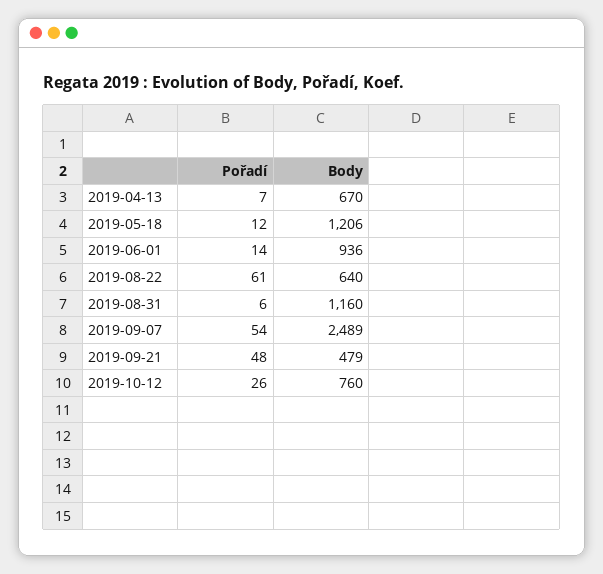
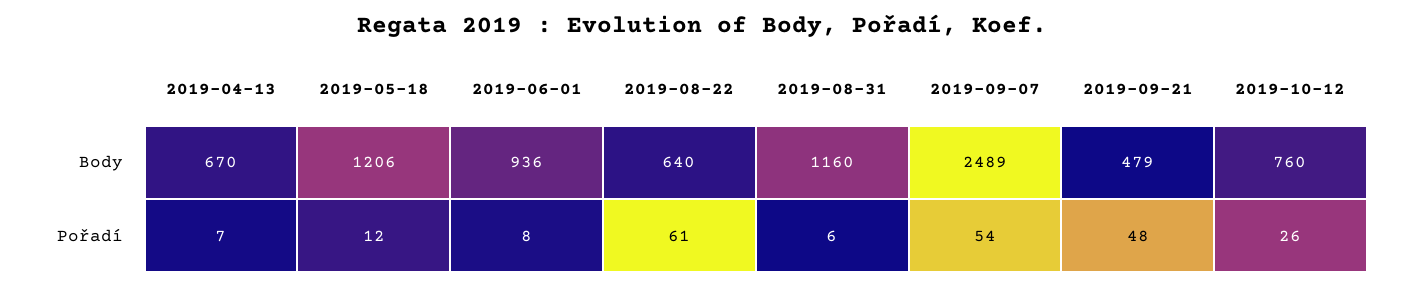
  {
    "Pořadí": {
      "2019-04-13": 7,
      "2019-05-18": 12,
-     "2019-06-01": 14,
+     "2019-06-01": 8,
      "2019-08-22": 61,
      "2019-08-31": 6,
      "2019-09-07": 54,
      "2019-09-21": 48,
      "2019-10-12": 26
    },
    "Body": {
      "2019-04-13": 670,
      "2019-05-18": 1206,
      "2019-06-01": 936,
      "2019-08-22": 640,
      "2019-08-31": 1160,
      "2019-09-07": 2489,
      "2019-09-21": 479,
      "2019-10-12": 760
    }
  }

